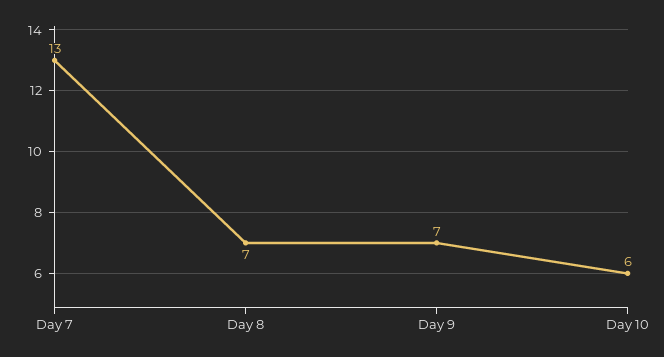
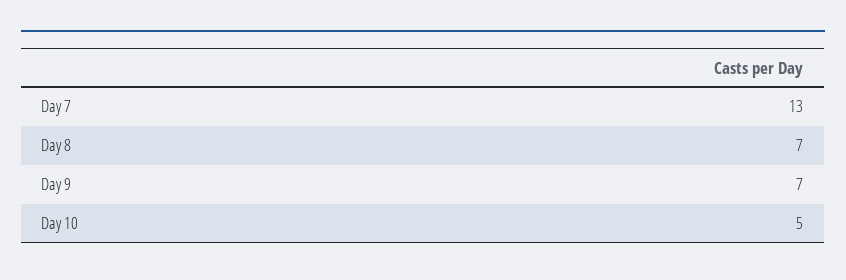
  {
    "Day 7": 13,
    "Day 8": 7,
    "Day 9": 7,
-   "Day 10": 6
+   "Day 10": 5
  }

